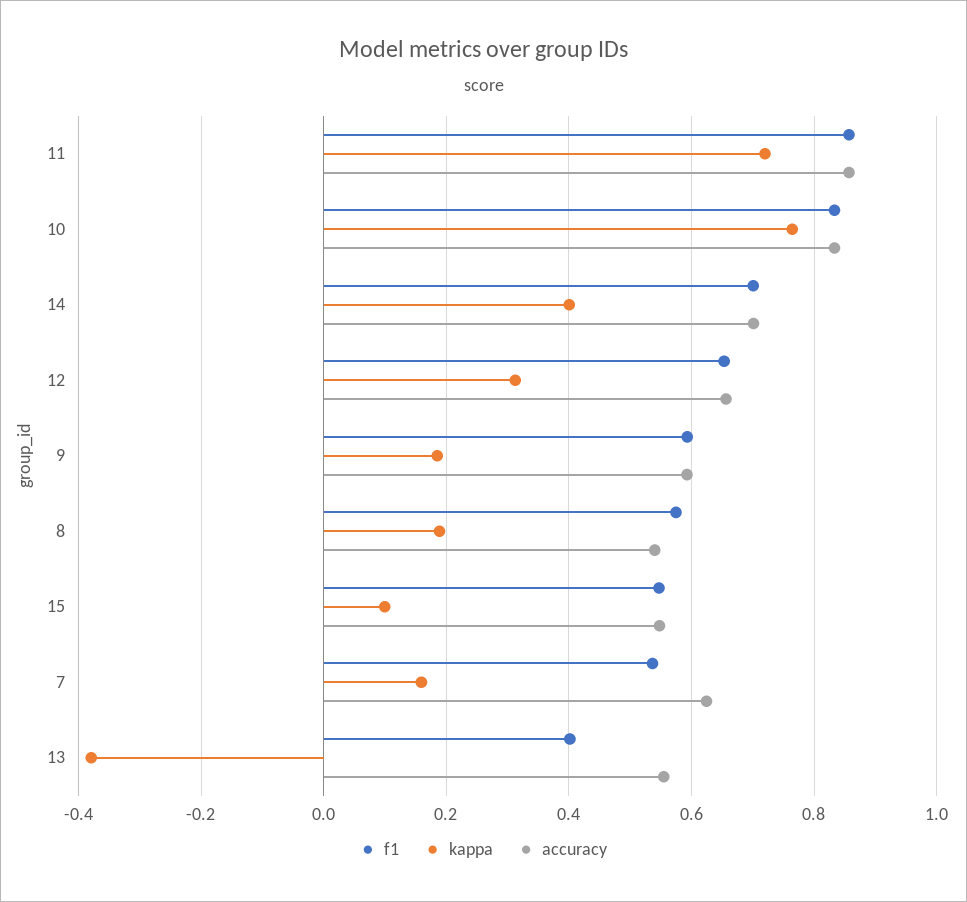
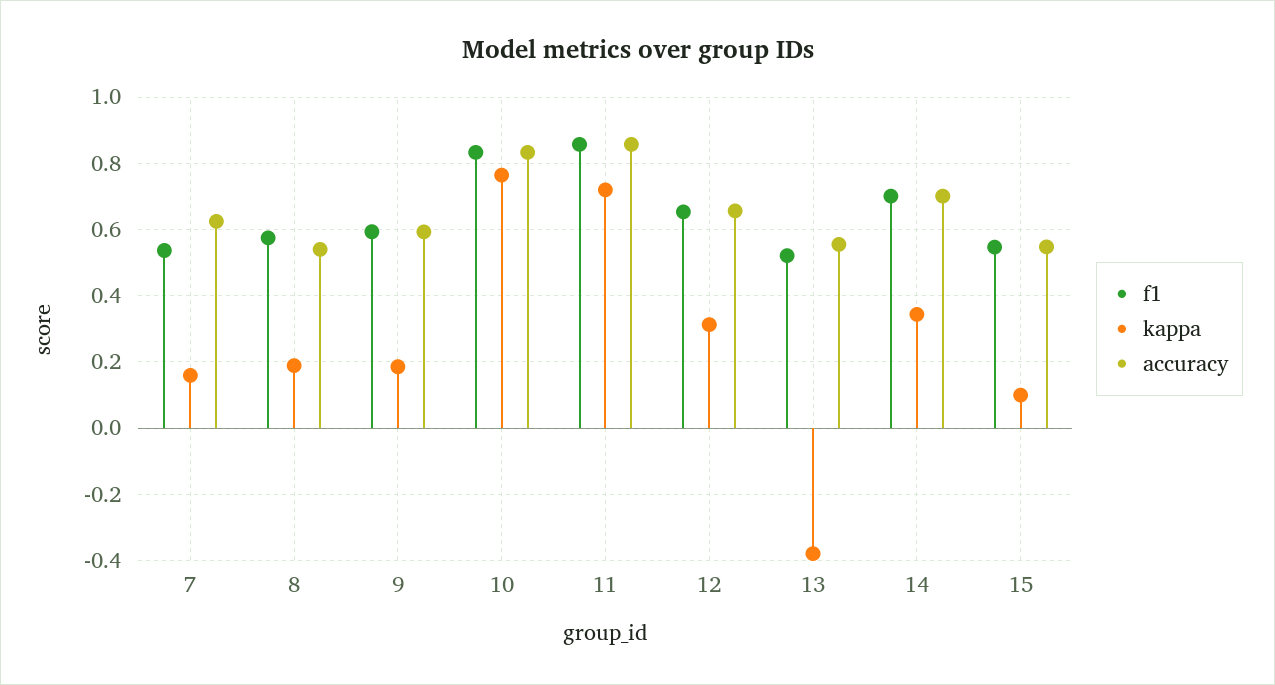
  {
    "f1": {
      "11": 0.86,
      "10": 0.84,
      "14": 0.7,
      "12": 0.66,
      "9": 0.6,
      "8": 0.58,
      "15": 0.54,
      "7": 0.54,
-     "13": 0.4
+     "13": 0.52
    },
    "kappa": {
      "11": 0.72,
      "10": 0.76,
-     "14": 0.4,
+     "14": 0.34,
      "12": 0.32,
      "9": 0.18,
      "8": 0.18,
      "15": 0.1,
      "7": 0.16,
      "13": -0.38
    },
    "accuracy": {
      "11": 0.86,
      "10": 0.84,
      "14": 0.7,
      "12": 0.66,
      "9": 0.6,
      "8": 0.54,
      "15": 0.54,
      "7": 0.62,
      "13": 0.56
    }
  }

